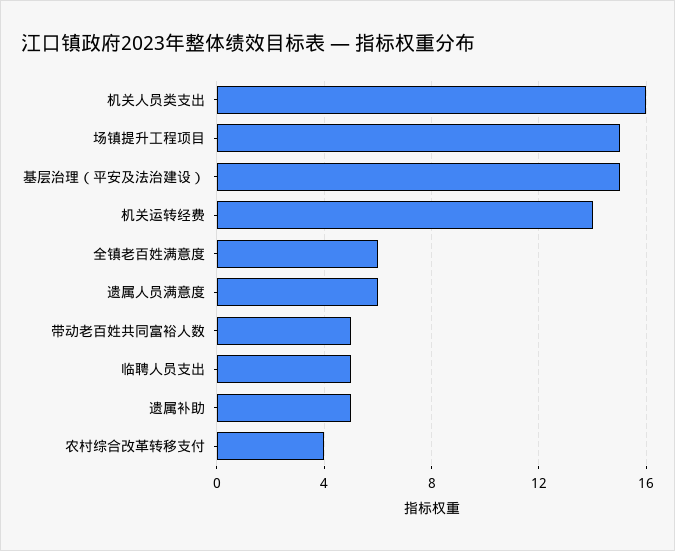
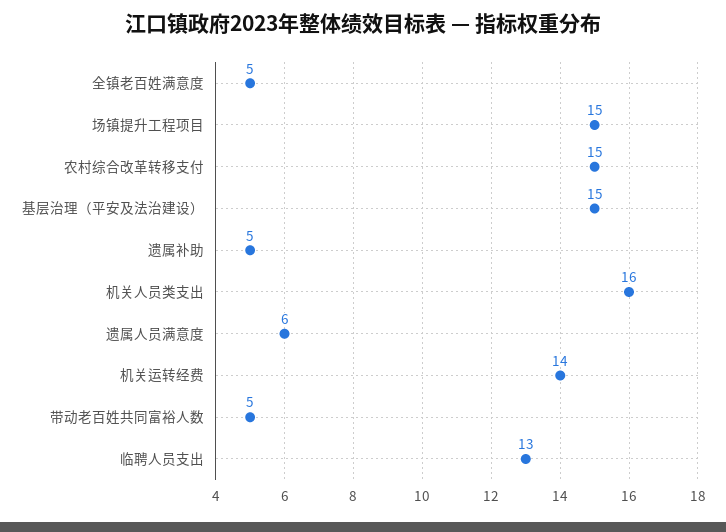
  {
    "机关人员类支出": 16,
    "场镇提升工程项目": 15,
    "基层治理（平安及法治建设）": 15,
    "机关运转经费": 14,
-   "全镇老百姓满意度": 6,
+   "全镇老百姓满意度": 5,
    "遗属人员满意度": 6,
    "带动老百姓共同富裕人数": 5,
-   "临聘人员支出": 5,
+   "临聘人员支出": 13,
    "遗属补助": 5,
-   "农村综合改革转移支付": 4
+   "农村综合改革转移支付": 15
  }

